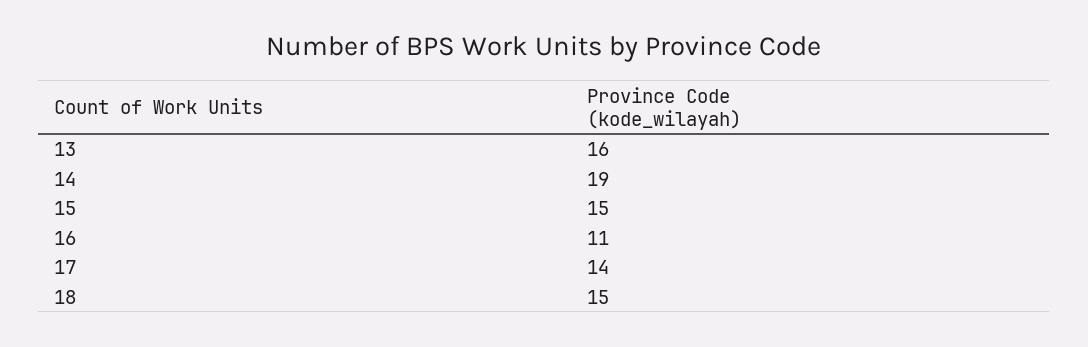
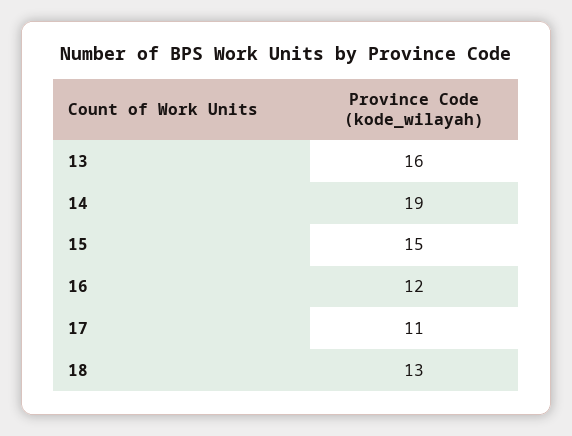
  {
    "13": 16,
    "14": 19,
    "15": 15,
-   "16": 11,
+   "16": 12,
-   "17": 14,
+   "17": 11,
-   "18": 15
+   "18": 13
  }

